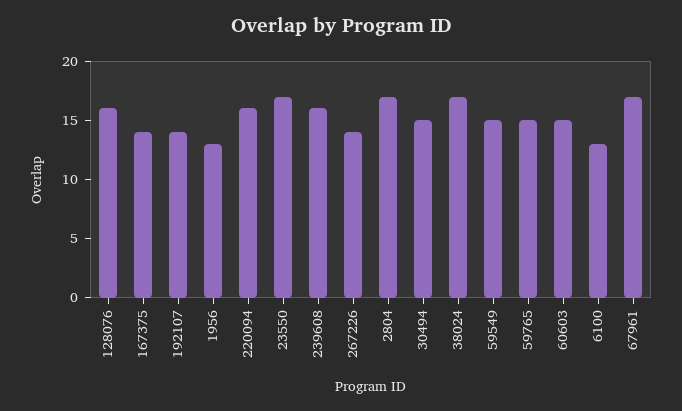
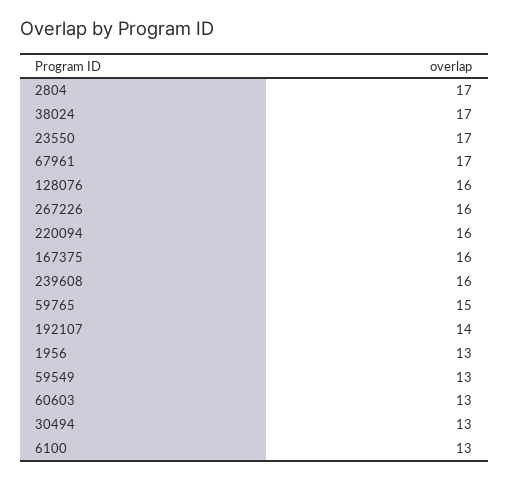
  {
    "128076": 16,
-   "167375": 14,
+   "167375": 16,
    "192107": 14,
    "1956": 13,
    "220094": 16,
    "23550": 17,
    "239608": 16,
-   "267226": 14,
+   "267226": 16,
    "2804": 17,
-   "30494": 15,
+   "30494": 13,
    "38024": 17,
-   "59549": 15,
+   "59549": 13,
    "59765": 15,
-   "60603": 15,
+   "60603": 13,
    "6100": 13,
    "67961": 17
  }

